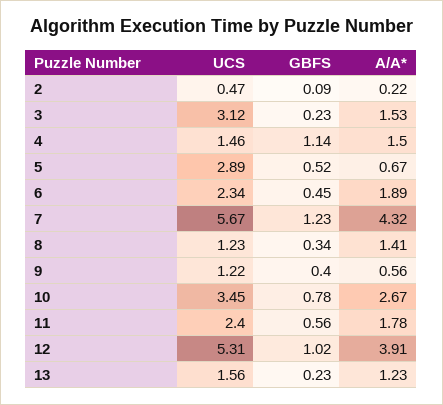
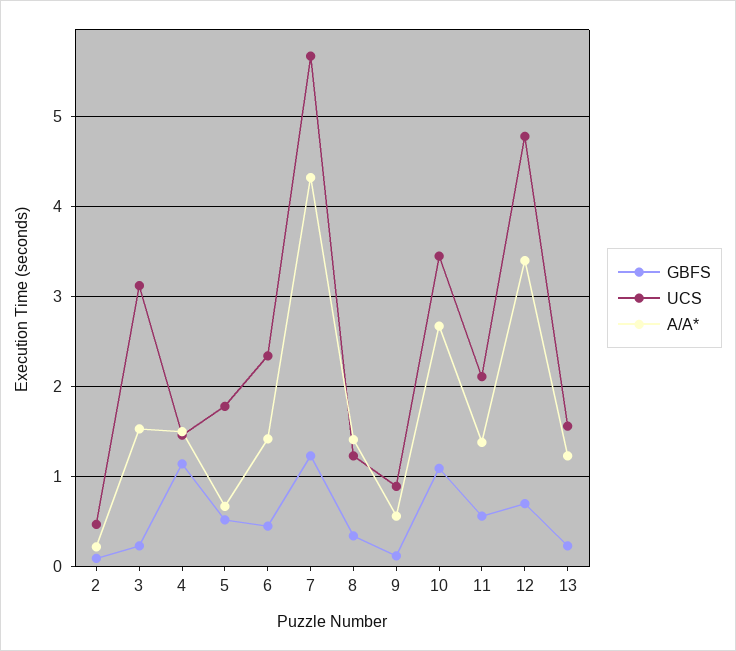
  {
    "UCS": {
      "2": 0.47,
      "3": 3.12,
      "4": 1.46,
-     "5": 2.89,
+     "5": 1.8,
      "6": 2.34,
      "7": 5.67,
      "8": 1.23,
-     "9": 1.22,
+     "9": 0.9,
      "10": 3.45,
-     "11": 2.4,
+     "11": 2.1,
-     "12": 5.31,
+     "12": 4.8,
      "13": 1.56
    },
    "GBFS": {
      "2": 0.09,
      "3": 0.23,
      "4": 1.14,
      "5": 0.52,
      "6": 0.45,
      "7": 1.23,
      "8": 0.34,
-     "9": 0.4,
+     "9": 0.1,
-     "10": 0.78,
+     "10": 1.1,
      "11": 0.56,
-     "12": 1.02,
+     "12": 0.7,
      "13": 0.23
    },
    "A/A*": {
      "2": 0.22,
      "3": 1.53,
      "4": 1.5,
      "5": 0.67,
-     "6": 1.89,
+     "6": 1.4,
      "7": 4.32,
      "8": 1.41,
      "9": 0.56,
      "10": 2.67,
-     "11": 1.78,
+     "11": 1.4,
-     "12": 3.91,
+     "12": 3.4,
      "13": 1.23
    }
  }

